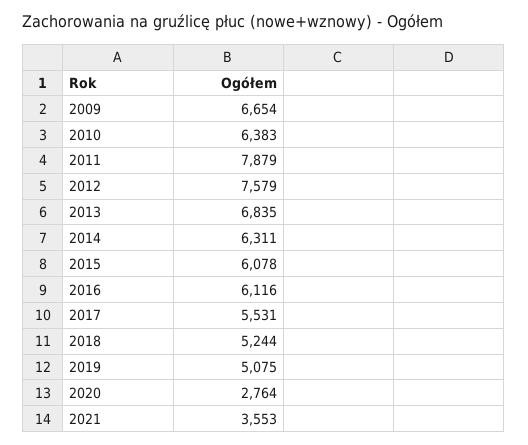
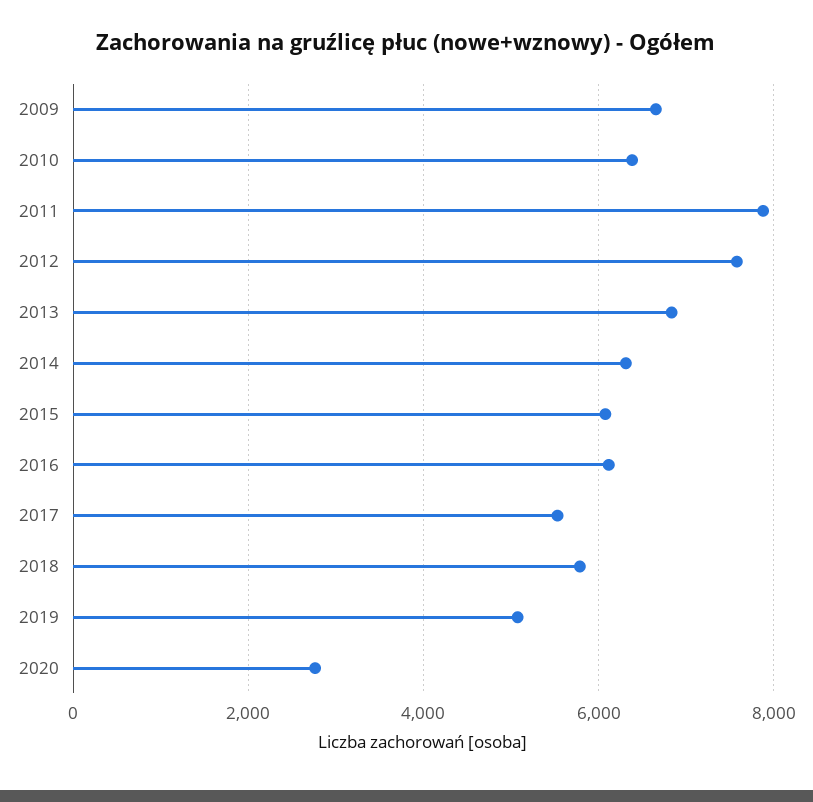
  {
    "2009": 6654,
    "2010": 6383,
    "2011": 7879,
    "2012": 7579,
    "2013": 6835,
    "2014": 6311,
    "2015": 6078,
    "2016": 6116,
    "2017": 5531,
-   "2018": 5244,
+   "2018": 5800,
    "2019": 5075,
-   "2020": 2764,
+   "2020": 2764
-   "2021": 3553
  }

